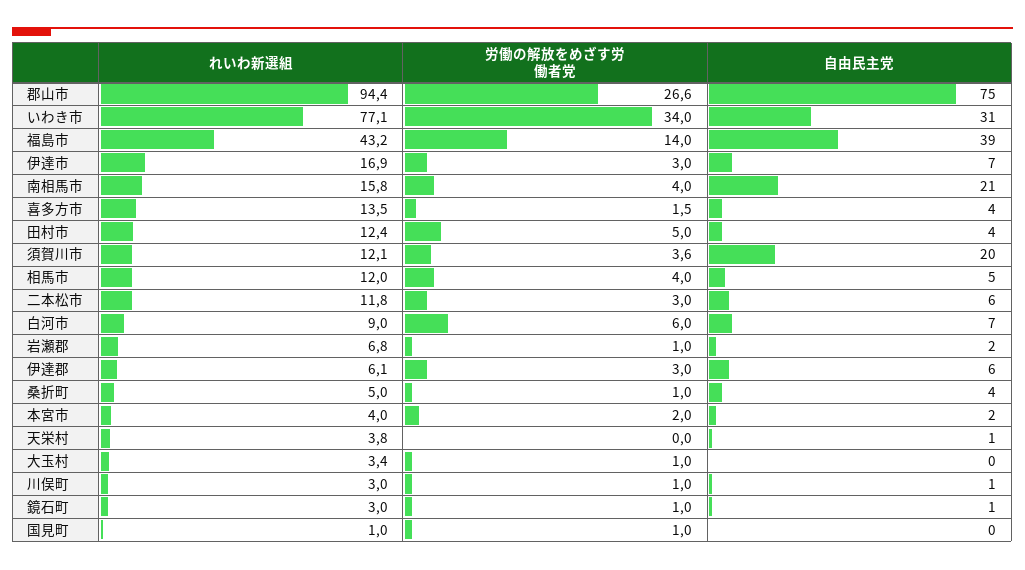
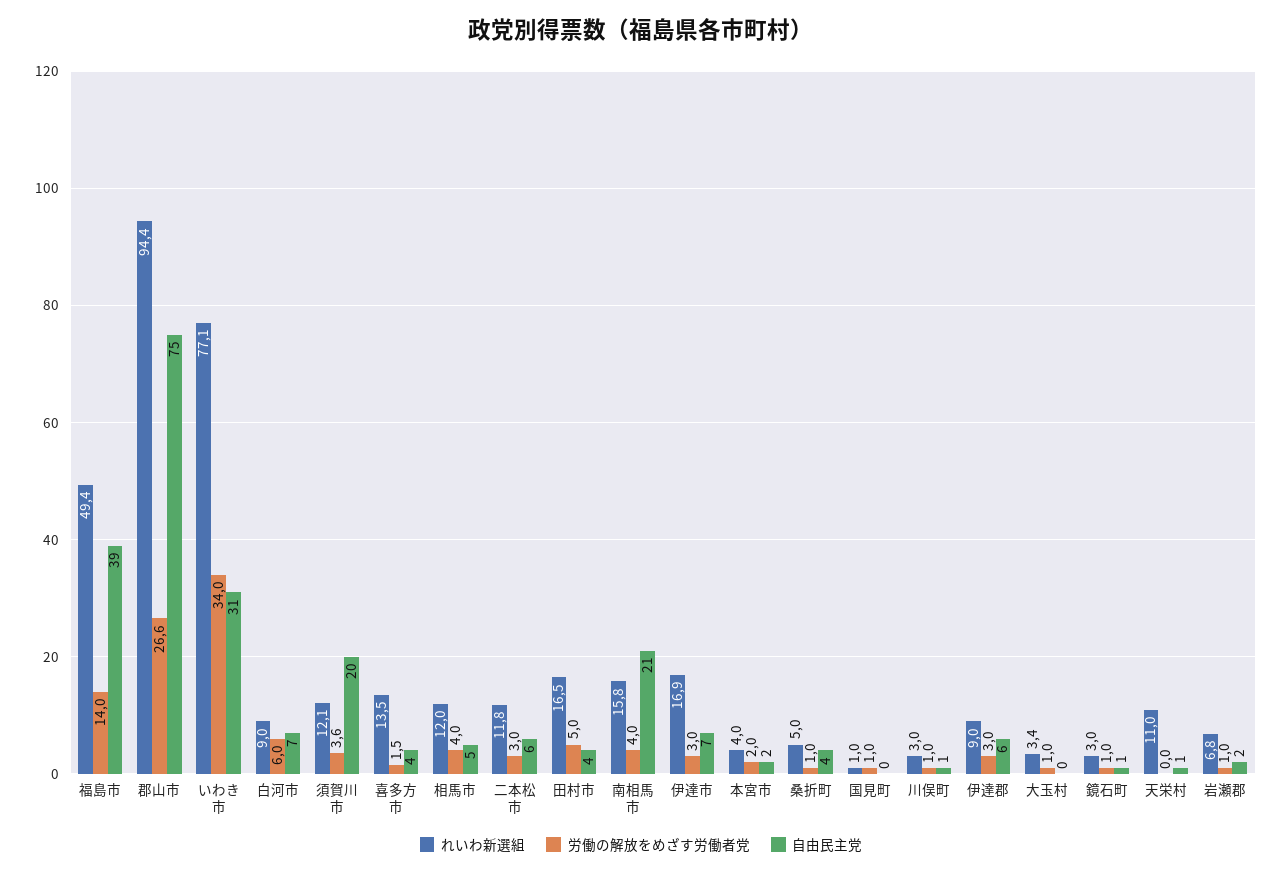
  {
    "れいわ新選組": {
      "郡山市": 94.4,
      "いわき市": 77.1,
-     "福島市": 43.2,
+     "福島市": 49.4,
      "伊達市": 16.9,
      "南相馬市": 15.8,
      "喜多方市": 13.5,
-     "田村市": 12.4,
+     "田村市": 16.5,
      "須賀川市": 12.1,
      "相馬市": 12,
      "二本松市": 11.8,
      "白河市": 9,
      "岩瀬郡": 6.8,
-     "伊達郡": 6.1,
+     "伊達郡": 9,
      "桑折町": 5,
      "本宮市": 4,
-     "天栄村": 3.8,
+     "天栄村": 11,
      "大玉村": 3.4,
      "川俣町": 3,
      "鏡石町": 3,
      "国見町": 1
    },
    "労働の解放をめざす労働者党": {
      "郡山市": 26.6,
      "いわき市": 34,
      "福島市": 14,
      "伊達市": 3,
      "南相馬市": 4,
      "喜多方市": 1.5,
      "田村市": 5,
      "須賀川市": 3.6,
      "相馬市": 4,
      "二本松市": 3,
      "白河市": 6,
      "岩瀬郡": 1,
      "伊達郡": 3,
      "桑折町": 1,
      "本宮市": 2,
      "天栄村": 0,
      "大玉村": 1,
      "川俣町": 1,
      "鏡石町": 1,
      "国見町": 1
    },
    "自由民主党": {
      "郡山市": 75,
      "いわき市": 31,
      "福島市": 39,
      "伊達市": 7,
      "南相馬市": 21,
      "喜多方市": 4,
      "田村市": 4,
      "須賀川市": 20,
      "相馬市": 5,
      "二本松市": 6,
      "白河市": 7,
      "岩瀬郡": 2,
      "伊達郡": 6,
      "桑折町": 4,
      "本宮市": 2,
      "天栄村": 1,
      "大玉村": 0,
      "川俣町": 1,
      "鏡石町": 1,
      "国見町": 0
    }
  }

